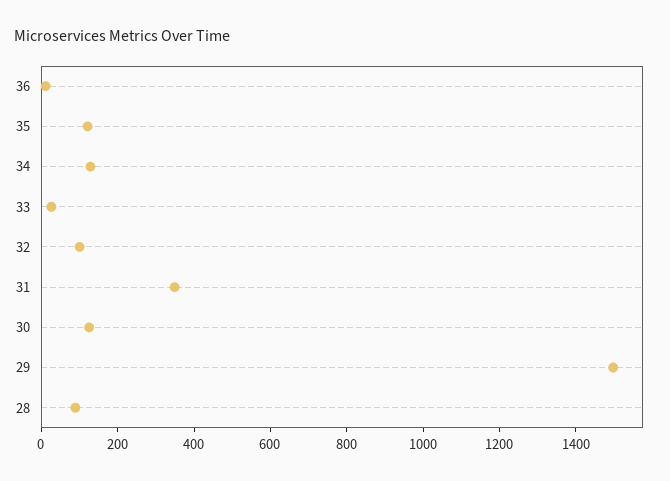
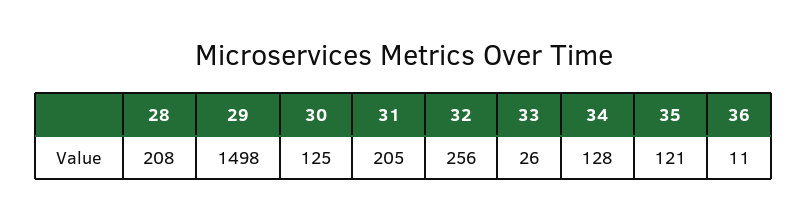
  {
    "36": 11,
    "35": 121,
    "34": 128,
    "33": 26,
-   "32": 100,
+   "32": 256,
-   "31": 350,
+   "31": 205,
    "30": 125,
    "29": 1498,
-   "28": 100
+   "28": 208
  }

